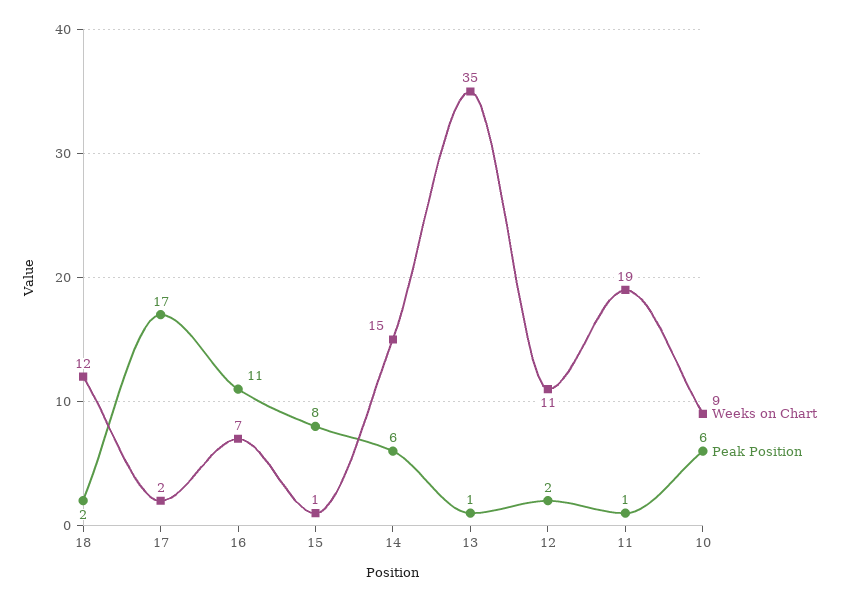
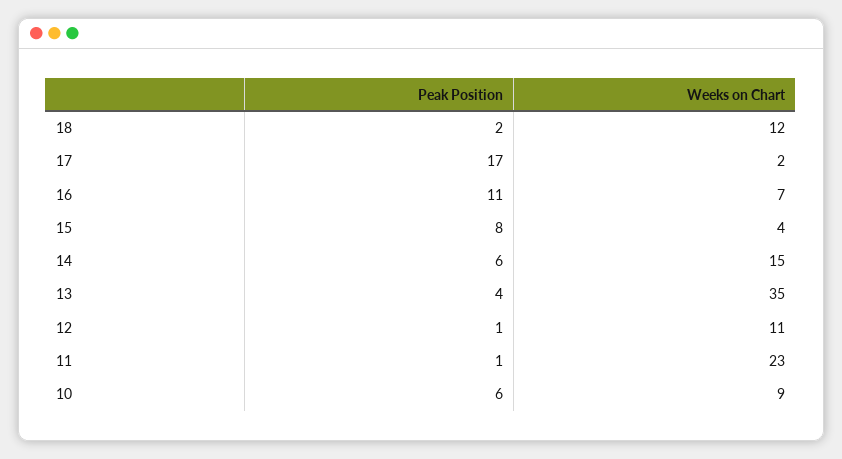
  {
    "Weeks on Chart": {
      "18": 12,
      "17": 2,
      "16": 7,
-     "15": 1,
+     "15": 4,
      "14": 15,
      "13": 35,
      "12": 11,
-     "11": 19,
+     "11": 23,
      "10": 9
    },
    "Peak Position": {
      "18": 2,
      "17": 17,
      "16": 11,
      "15": 8,
      "14": 6,
-     "13": 1,
+     "13": 4,
-     "12": 2,
+     "12": 1,
      "11": 1,
      "10": 6
    }
  }

